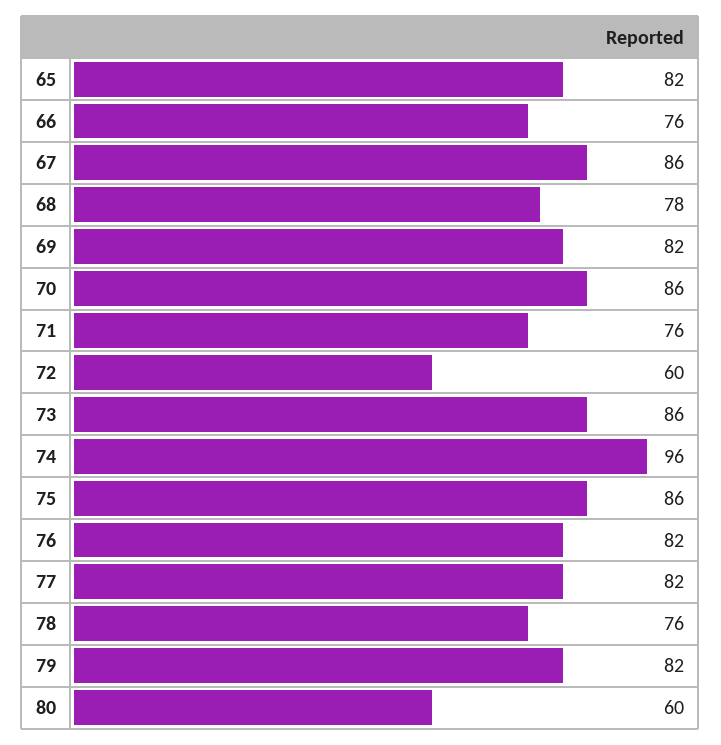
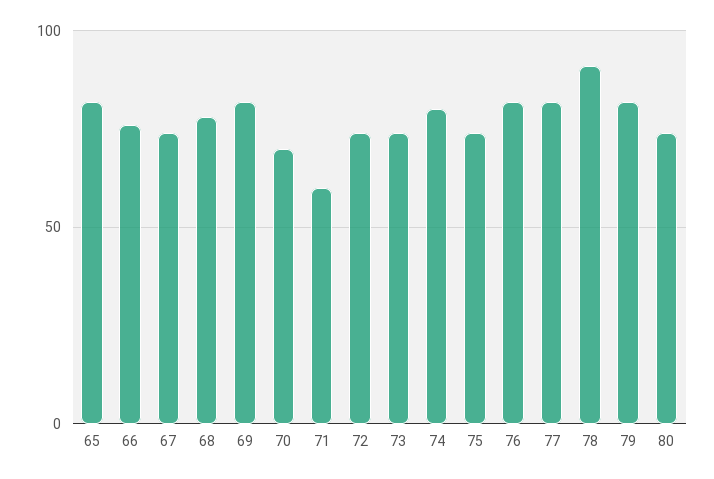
  {
    "65": 82,
    "66": 76,
-   "67": 86,
+   "67": 75,
    "68": 78,
    "69": 82,
-   "70": 86,
+   "70": 70,
-   "71": 76,
+   "71": 60,
-   "72": 60,
+   "72": 75,
-   "73": 86,
+   "73": 75,
-   "74": 96,
+   "74": 80,
-   "75": 86,
+   "75": 75,
    "76": 82,
    "77": 82,
-   "78": 76,
+   "78": 90,
    "79": 82,
-   "80": 60
+   "80": 75
  }

